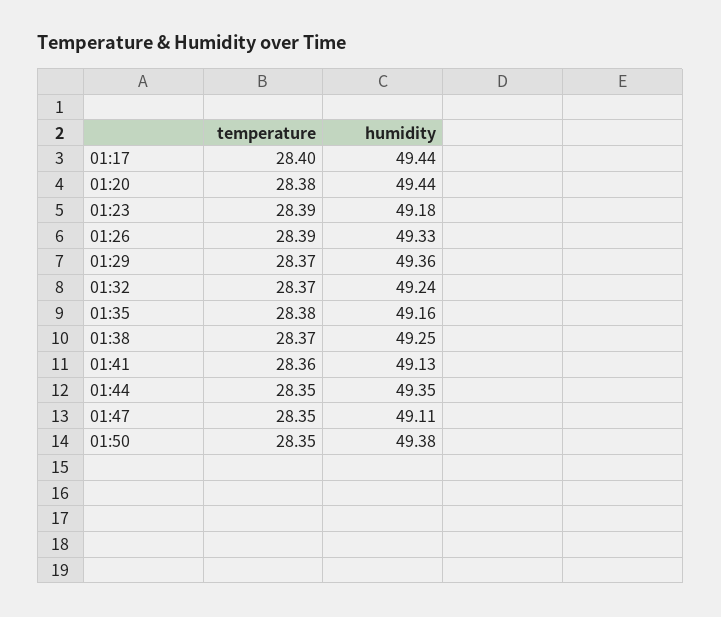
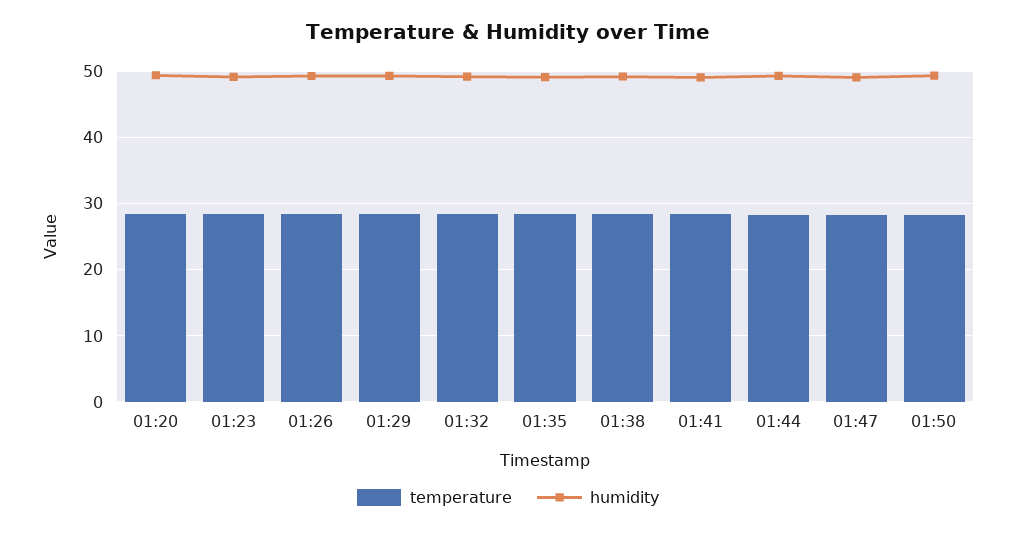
  {
    "temperature": {
-     "01:17": 28.4,
      "01:20": 28.38,
      "01:23": 28.39,
      "01:26": 28.39,
      "01:29": 28.37,
      "01:32": 28.37,
      "01:35": 28.38,
      "01:38": 28.37,
      "01:41": 28.36,
      "01:44": 28.35,
      "01:47": 28.35,
      "01:50": 28.35
    },
    "humidity": {
-     "01:17": 49.44,
      "01:20": 49.44,
      "01:23": 49.18,
      "01:26": 49.33,
      "01:29": 49.36,
      "01:32": 49.24,
      "01:35": 49.16,
      "01:38": 49.25,
      "01:41": 49.13,
      "01:44": 49.35,
      "01:47": 49.11,
      "01:50": 49.38
    }
  }

